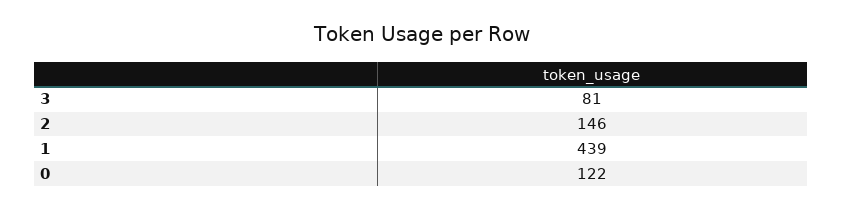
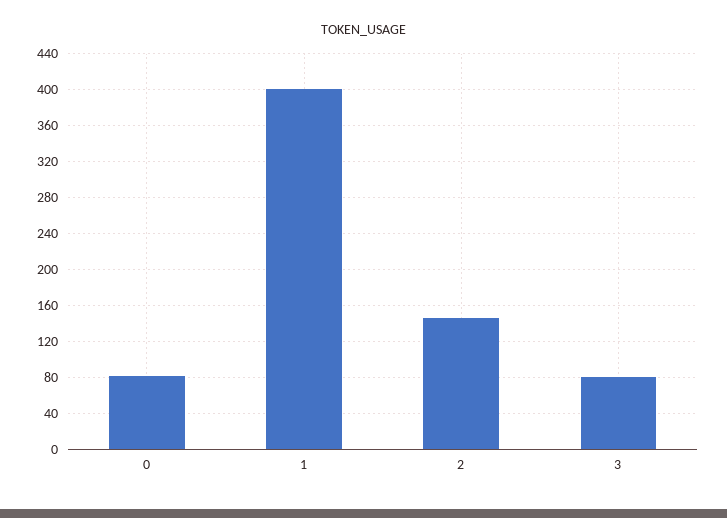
  {
    "3": 81,
    "2": 146,
-   "1": 439,
+   "1": 400,
-   "0": 122
+   "0": 80
  }

